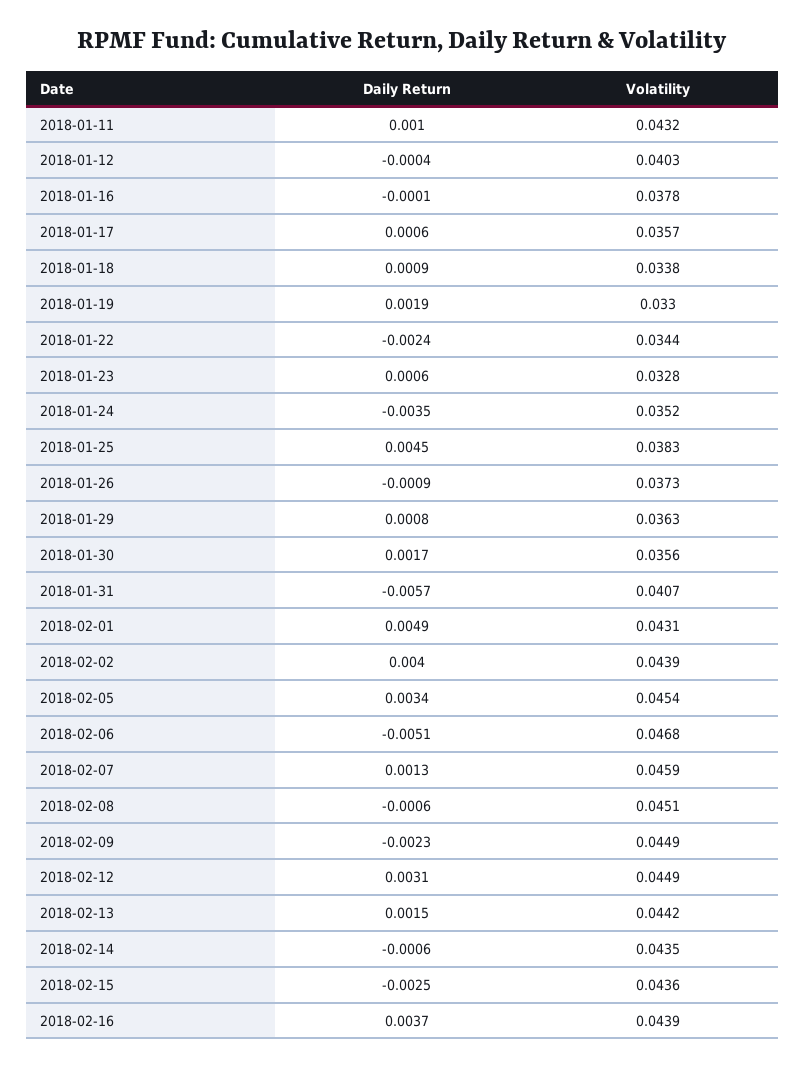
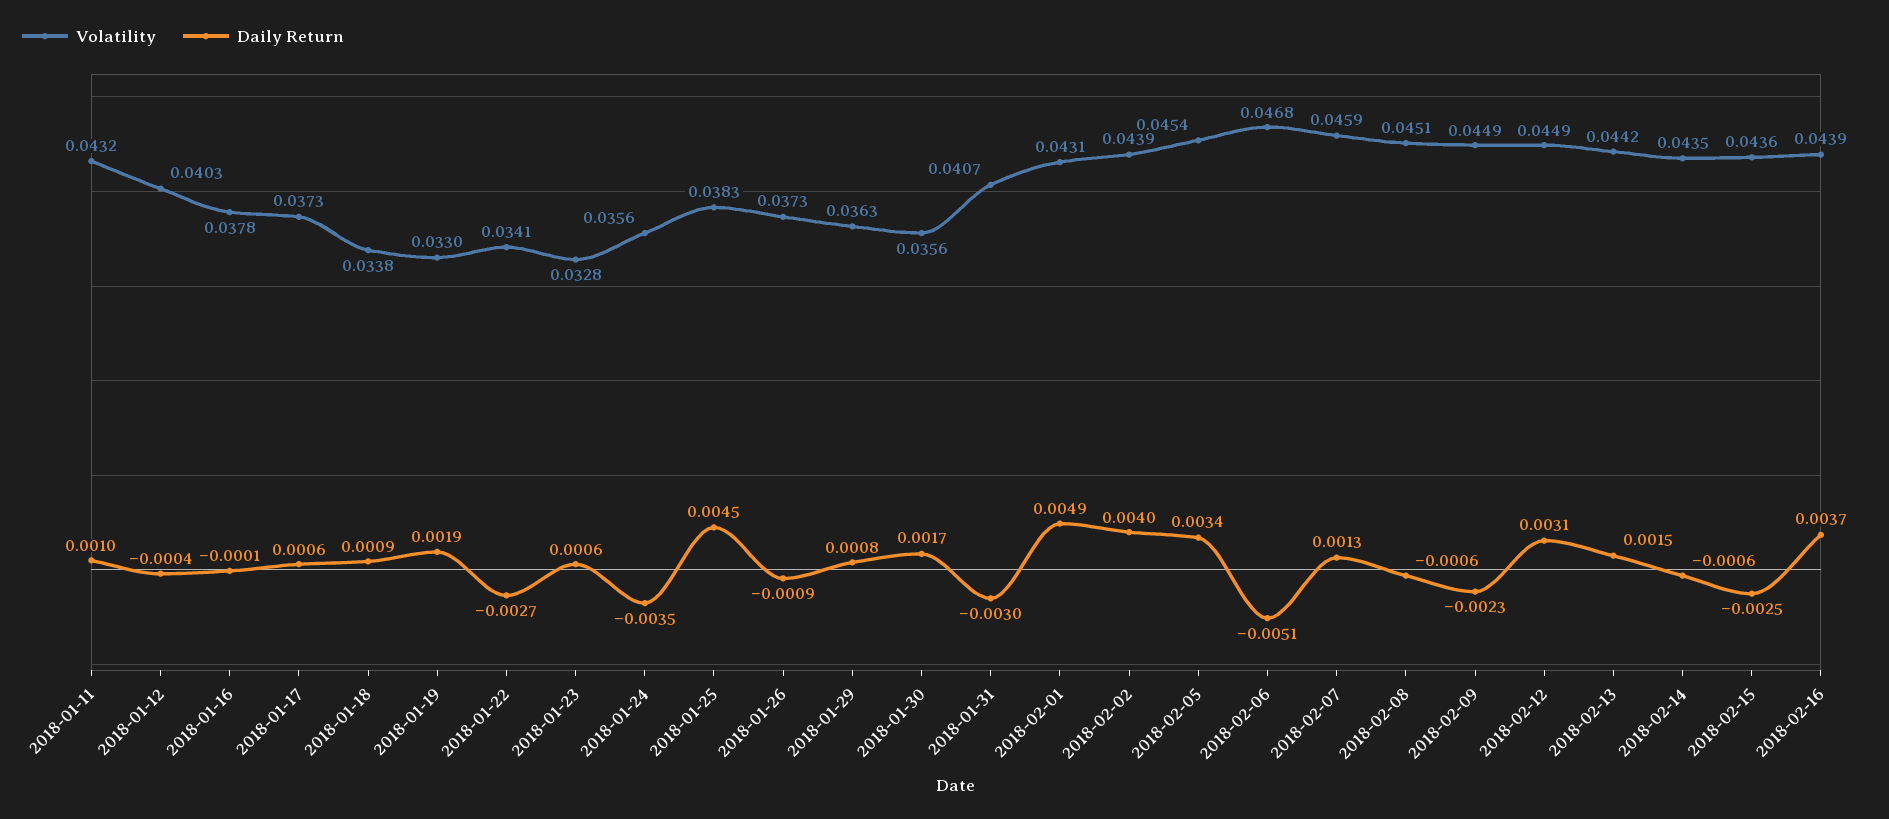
  {
    "Daily Return": {
      "2018-01-11": 0.001,
      "2018-01-12": -0.0004,
      "2018-01-16": -0.0001,
      "2018-01-17": 0.0006,
      "2018-01-18": 0.0009,
      "2018-01-19": 0.0019,
-     "2018-01-22": -0.0024,
+     "2018-01-22": -0.0027,
      "2018-01-23": 0.0006,
      "2018-01-24": -0.0035,
      "2018-01-25": 0.0045,
      "2018-01-26": -0.0009,
      "2018-01-29": 0.0008,
      "2018-01-30": 0.0017,
-     "2018-01-31": -0.0057,
+     "2018-01-31": -0.003,
      "2018-02-01": 0.0049,
      "2018-02-02": 0.004,
      "2018-02-05": 0.0034,
      "2018-02-06": -0.0051,
      "2018-02-07": 0.0013,
      "2018-02-08": -0.0006,
      "2018-02-09": -0.0023,
      "2018-02-12": 0.0031,
      "2018-02-13": 0.0015,
      "2018-02-14": -0.0006,
      "2018-02-15": -0.0025,
      "2018-02-16": 0.0037
    },
    "Volatility": {
      "2018-01-11": 0.0432,
      "2018-01-12": 0.0403,
      "2018-01-16": 0.0378,
-     "2018-01-17": 0.0357,
+     "2018-01-17": 0.0373,
      "2018-01-18": 0.0338,
      "2018-01-19": 0.033,
-     "2018-01-22": 0.0344,
+     "2018-01-22": 0.0341,
      "2018-01-23": 0.0328,
-     "2018-01-24": 0.0352,
+     "2018-01-24": 0.0356,
      "2018-01-25": 0.0383,
      "2018-01-26": 0.0373,
      "2018-01-29": 0.0363,
      "2018-01-30": 0.0356,
      "2018-01-31": 0.0407,
      "2018-02-01": 0.0431,
      "2018-02-02": 0.0439,
      "2018-02-05": 0.0454,
      "2018-02-06": 0.0468,
      "2018-02-07": 0.0459,
      "2018-02-08": 0.0451,
      "2018-02-09": 0.0449,
      "2018-02-12": 0.0449,
      "2018-02-13": 0.0442,
      "2018-02-14": 0.0435,
      "2018-02-15": 0.0436,
      "2018-02-16": 0.0439
    }
  }

